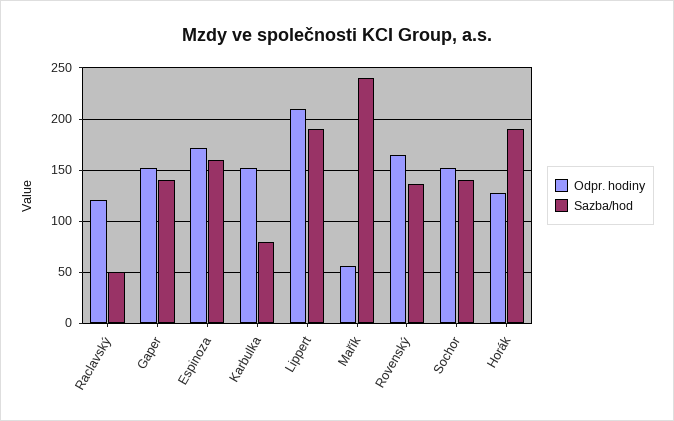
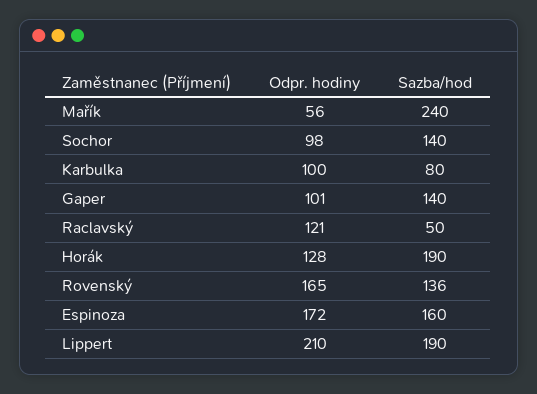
  {
    "Odpr. hodiny": {
      "Raclavský": 121,
-     "Gaper": 150,
+     "Gaper": 101,
      "Espinoza": 172,
-     "Karbulka": 150,
+     "Karbulka": 100,
      "Lippert": 210,
      "Mařík": 56,
      "Rovenský": 165,
-     "Sochor": 150,
+     "Sochor": 98,
      "Horák": 128
    },
    "Sazba/hod": {
      "Raclavský": 50,
      "Gaper": 140,
      "Espinoza": 160,
      "Karbulka": 80,
      "Lippert": 190,
      "Mařík": 240,
      "Rovenský": 136,
      "Sochor": 140,
      "Horák": 190
    }
  }

